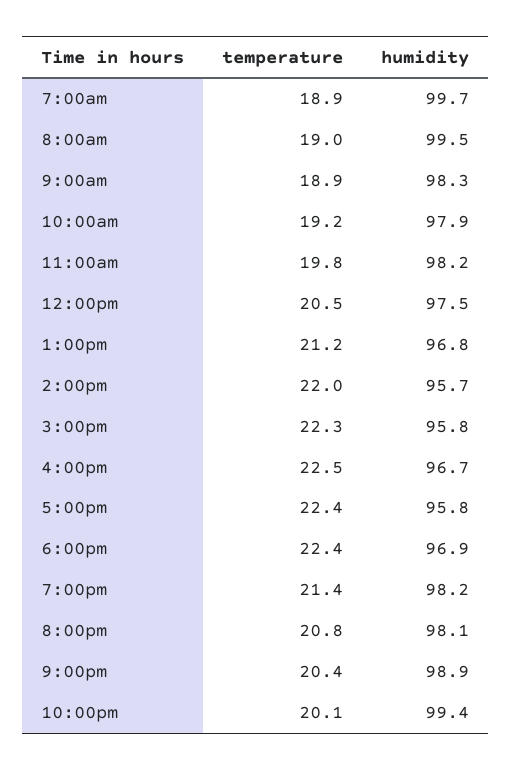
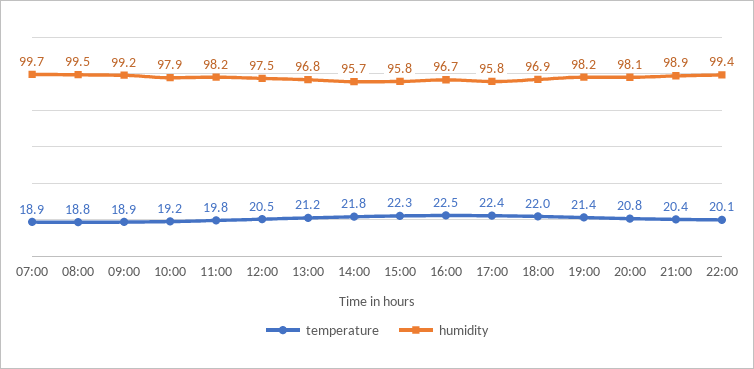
  {
    "temperature": {
      "7:00am": 18.9,
-     "8:00am": 19,
+     "8:00am": 18.8,
      "9:00am": 18.9,
      "10:00am": 19.2,
      "11:00am": 19.8,
      "12:00pm": 20.5,
      "1:00pm": 21.2,
-     "2:00pm": 22,
+     "2:00pm": 21.8,
      "3:00pm": 22.3,
      "4:00pm": 22.5,
      "5:00pm": 22.4,
-     "6:00pm": 22.4,
+     "6:00pm": 22,
      "7:00pm": 21.4,
      "8:00pm": 20.8,
      "9:00pm": 20.4,
      "10:00pm": 20.1
    },
    "humidity": {
      "7:00am": 99.7,
      "8:00am": 99.5,
-     "9:00am": 98.3,
+     "9:00am": 99.2,
      "10:00am": 97.9,
      "11:00am": 98.2,
      "12:00pm": 97.5,
      "1:00pm": 96.8,
      "2:00pm": 95.7,
      "3:00pm": 95.8,
      "4:00pm": 96.7,
      "5:00pm": 95.8,
      "6:00pm": 96.9,
      "7:00pm": 98.2,
      "8:00pm": 98.1,
      "9:00pm": 98.9,
      "10:00pm": 99.4
    }
  }

